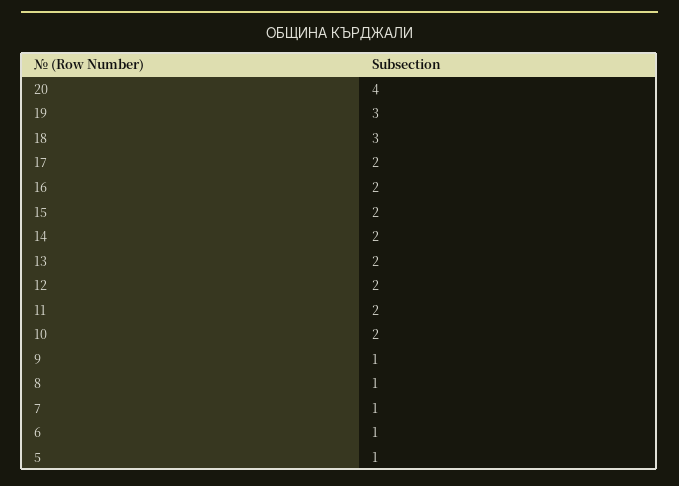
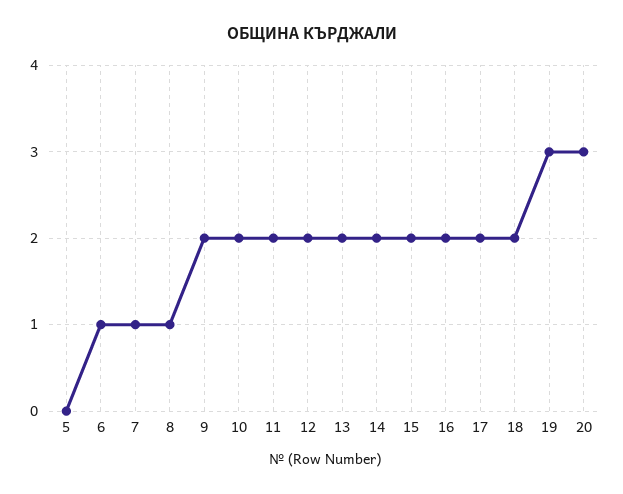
  {
-   "20": 4,
+   "20": 3,
    "19": 3,
-   "18": 3,
+   "18": 2,
    "17": 2,
    "16": 2,
    "15": 2,
    "14": 2,
    "13": 2,
    "12": 2,
    "11": 2,
    "10": 2,
-   "9": 1,
+   "9": 2,
    "8": 1,
    "7": 1,
    "6": 1,
-   "5": 1
+   "5": 0
  }

